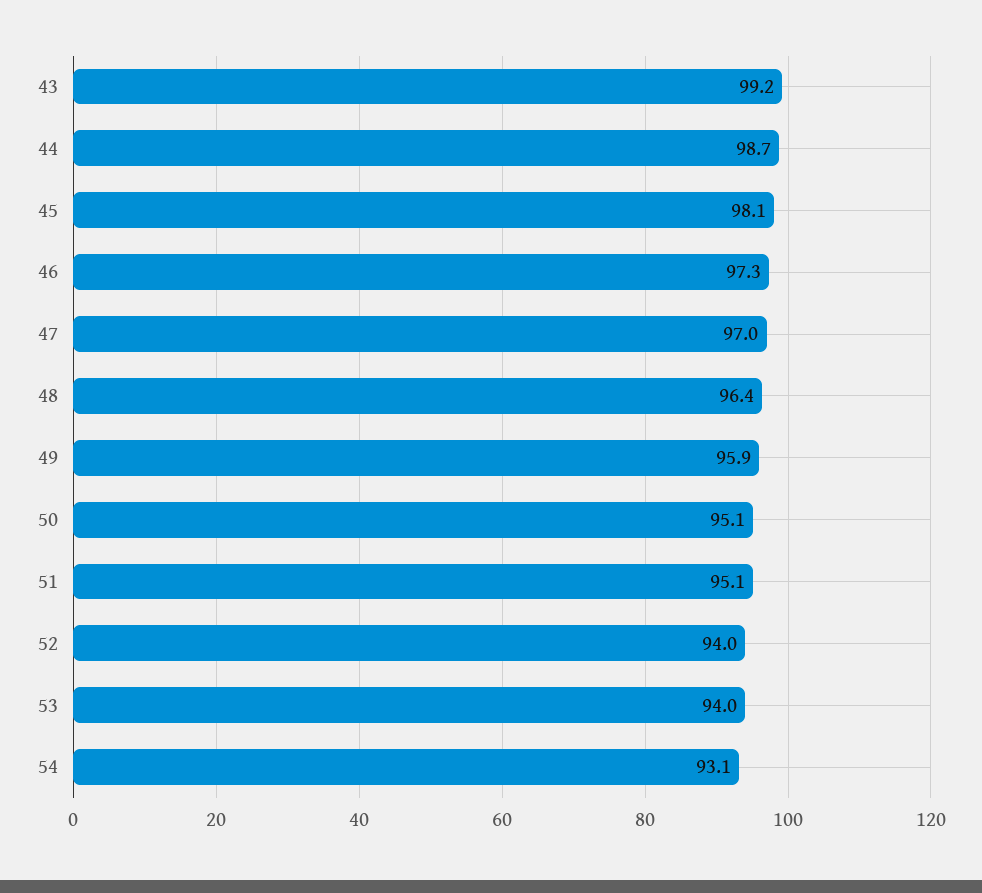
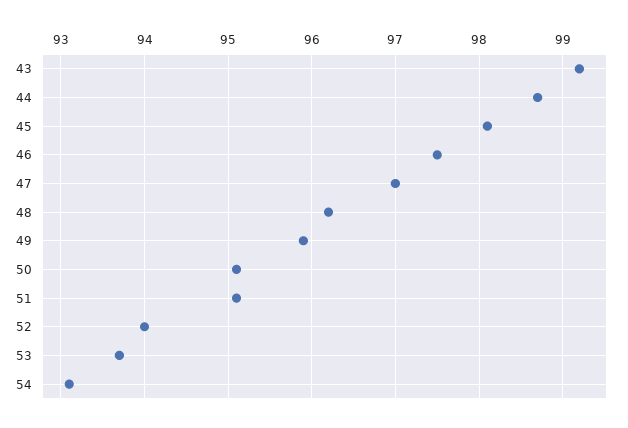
  {
    "43": 99.2,
    "44": 98.7,
    "45": 98.1,
-   "46": 97.3,
+   "46": 97.5,
    "47": 97,
-   "48": 96.4,
+   "48": 96.2,
    "49": 95.9,
    "50": 95.1,
    "51": 95.1,
    "52": 94,
-   "53": 94,
+   "53": 93.7,
    "54": 93.1
  }

